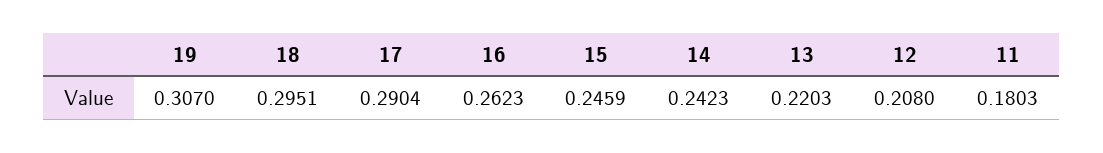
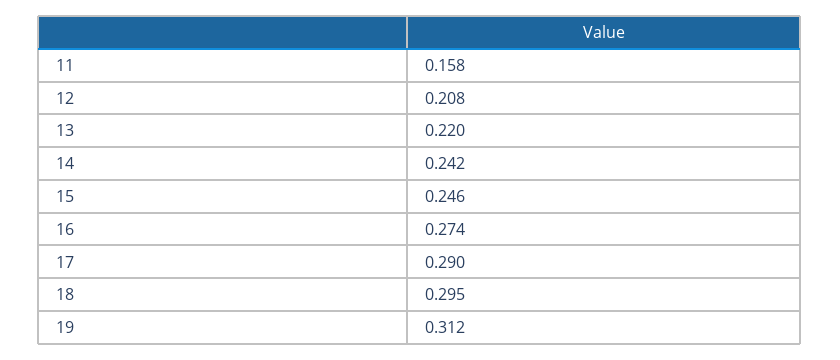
  {
-   "19": 0.307,
+   "19": 0.312,
    "18": 0.2951,
    "17": 0.2904,
-   "16": 0.2623,
+   "16": 0.274,
    "15": 0.2459,
    "14": 0.2423,
    "13": 0.2203,
    "12": 0.208,
-   "11": 0.1803
+   "11": 0.158
  }

